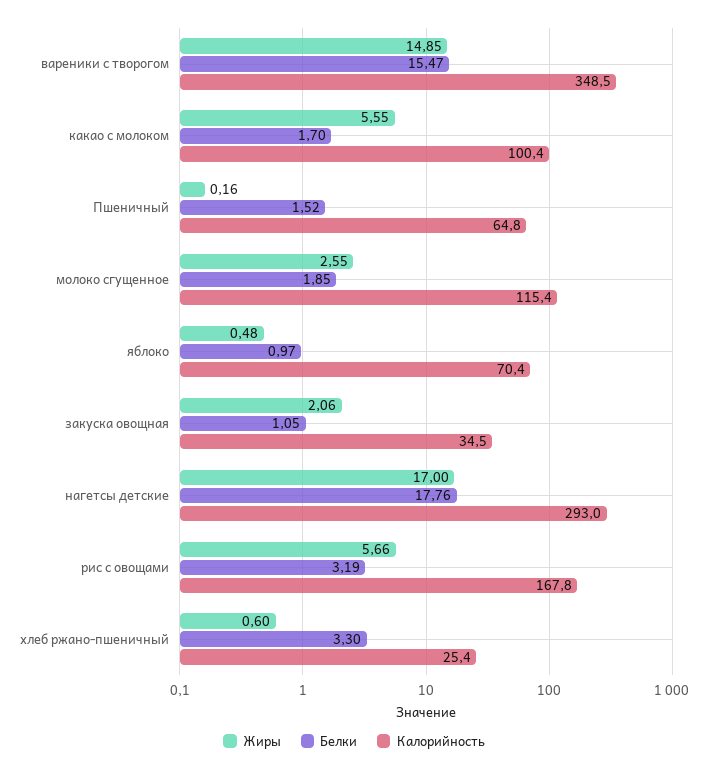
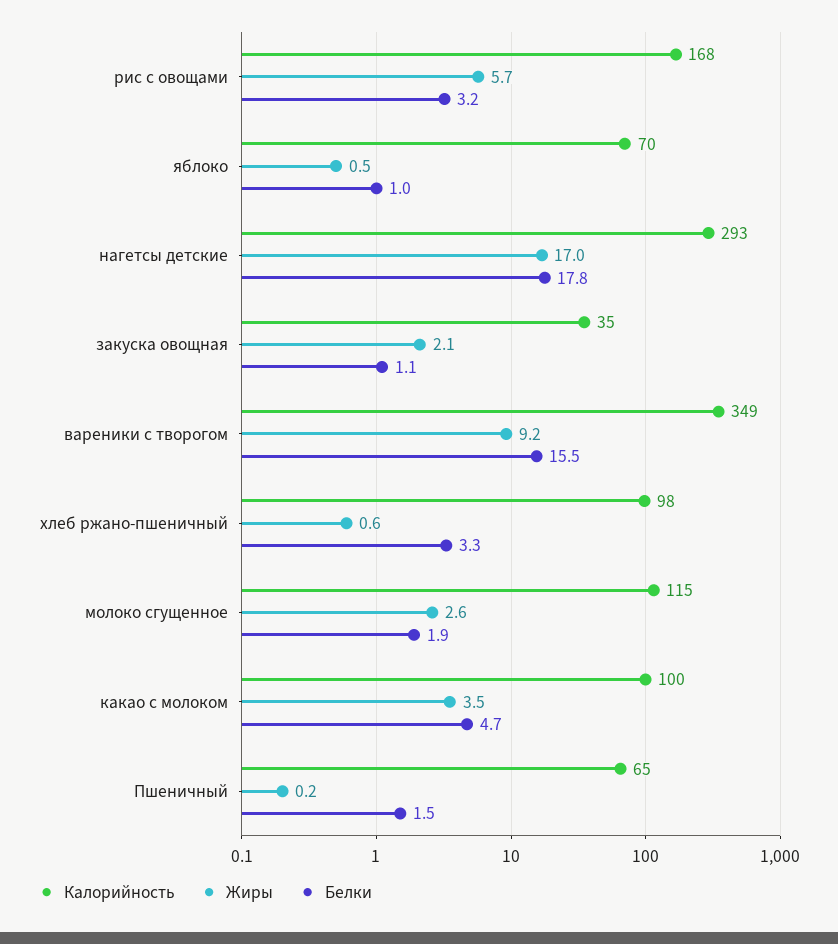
  {
    "Жиры": {
-     "вареники с творогом": 14.85,
+     "вареники с творогом": 9.2,
-     "какао с молоком": 5.55,
+     "какао с молоком": 3.5,
      "Пшеничный": 0.16,
      "молоко сгущенное": 2.55,
      "яблоко": 0.48,
      "закуска овощная": 2.06,
      "нагетсы детские": 17,
      "рис с овощами": 5.66,
      "хлеб ржано-пшеничный": 0.6
    },
    "Белки": {
      "вареники с творогом": 15.47,
-     "какао с молоком": 1.7,
+     "какао с молоком": 4.7,
      "Пшеничный": 1.52,
      "молоко сгущенное": 1.85,
      "яблоко": 0.97,
      "закуска овощная": 1.05,
      "нагетсы детские": 17.76,
      "рис с овощами": 3.19,
      "хлеб ржано-пшеничный": 3.3
    },
    "Калорийность": {
      "вареники с творогом": 348.5,
      "какао с молоком": 100.4,
      "Пшеничный": 64.8,
      "молоко сгущенное": 115.4,
      "яблоко": 70.4,
      "закуска овощная": 34.5,
      "нагетсы детские": 293,
      "рис с овощами": 167.8,
-     "хлеб ржано-пшеничный": 25.4
+     "хлеб ржано-пшеничный": 98
    }
  }

